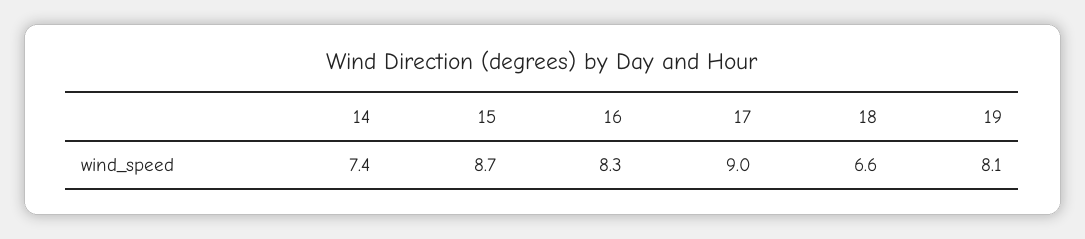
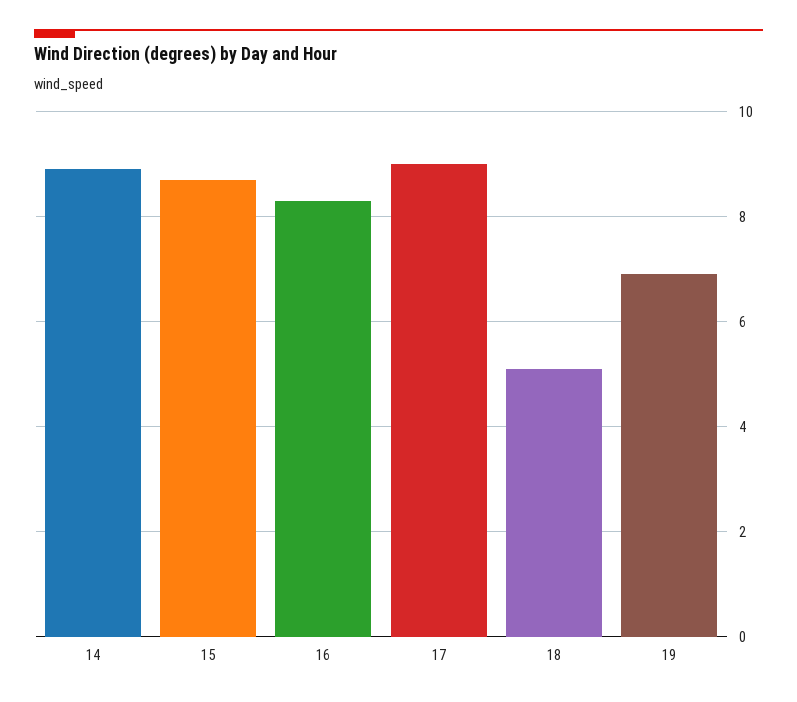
  {
-   "14": 7.4,
+   "14": 9,
    "15": 8.7,
    "16": 8.3,
    "17": 9,
-   "18": 6.6,
+   "18": 5,
-   "19": 8.1
+   "19": 7
  }

